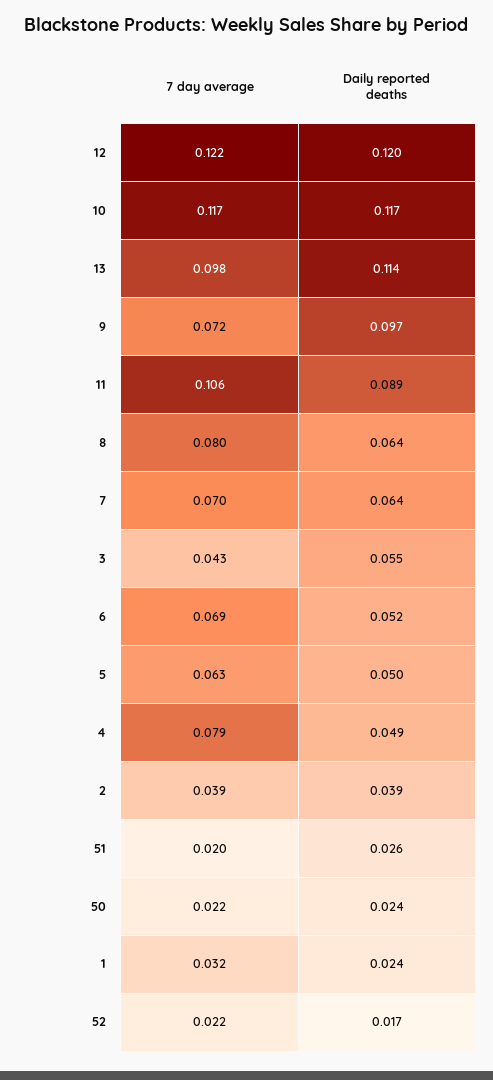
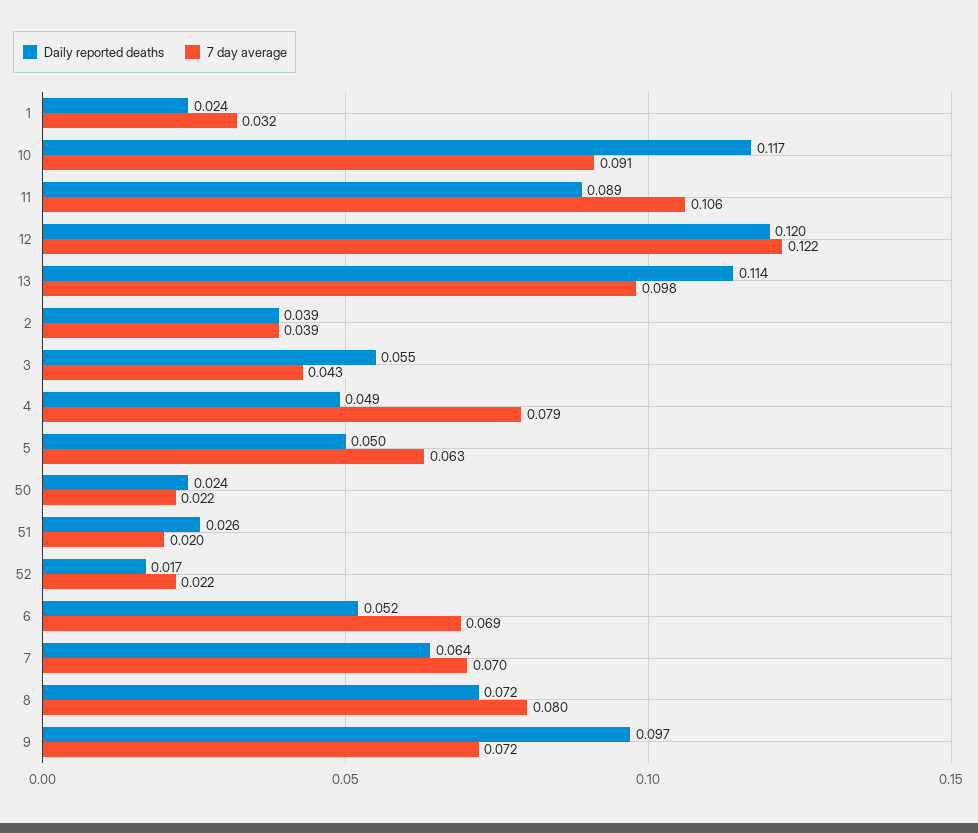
  {
    "7 day average": {
      "12": 0.122,
-     "10": 0.117,
+     "10": 0.091,
      "13": 0.098,
      "9": 0.072,
      "11": 0.106,
      "8": 0.08,
      "7": 0.07,
      "3": 0.043,
      "6": 0.069,
      "5": 0.063,
      "4": 0.079,
      "2": 0.039,
      "51": 0.02,
      "50": 0.022,
      "1": 0.032,
      "52": 0.022
    },
    "Daily reported deaths": {
      "12": 0.12,
      "10": 0.117,
      "13": 0.114,
      "9": 0.097,
      "11": 0.089,
-     "8": 0.064,
+     "8": 0.072,
      "7": 0.064,
      "3": 0.055,
      "6": 0.052,
      "5": 0.05,
      "4": 0.049,
      "2": 0.039,
      "51": 0.026,
      "50": 0.024,
      "1": 0.024,
      "52": 0.017
    }
  }

